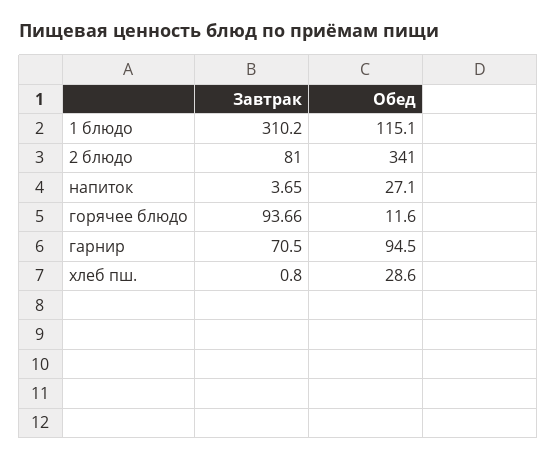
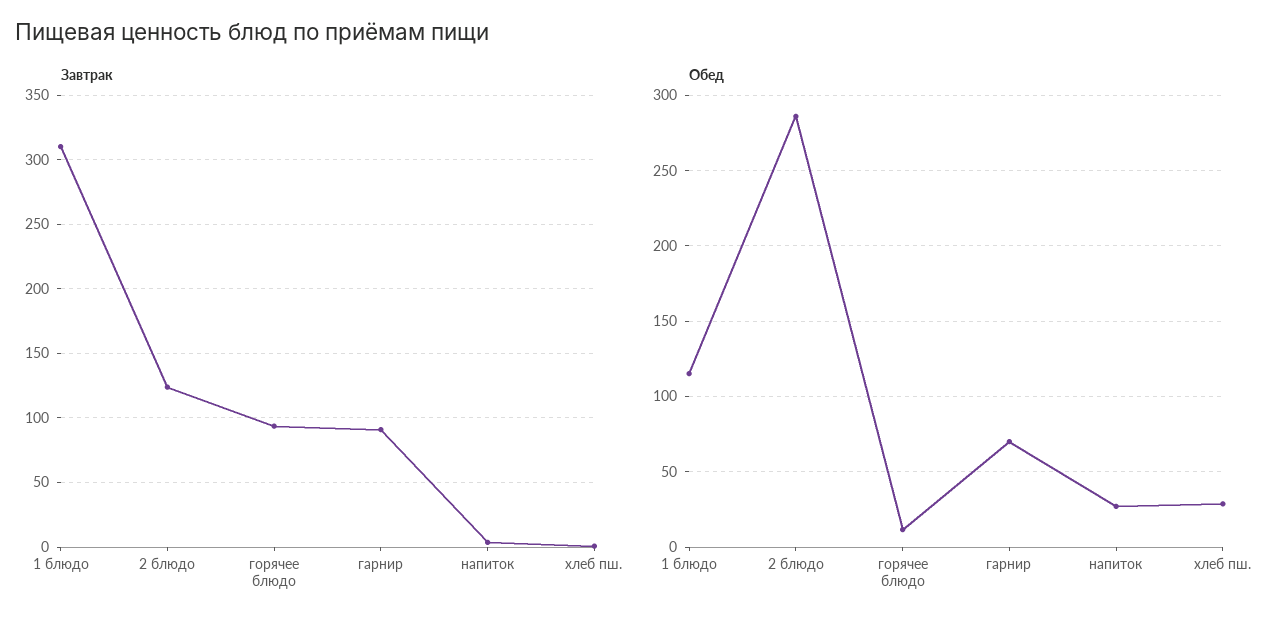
  {
    "Завтрак": {
      "1 блюдо": 310.2,
-     "2 блюдо": 81,
+     "2 блюдо": 125,
      "напиток": 3.65,
      "горячее блюдо": 93.66,
-     "гарнир": 70.5,
+     "гарнир": 90,
      "хлеб пш.": 0.8
    },
    "Обед": {
      "1 блюдо": 115.1,
-     "2 блюдо": 341,
+     "2 блюдо": 285,
      "напиток": 27.1,
      "горячее блюдо": 11.6,
-     "гарнир": 94.5,
+     "гарнир": 70,
      "хлеб пш.": 28.6
    }
  }

